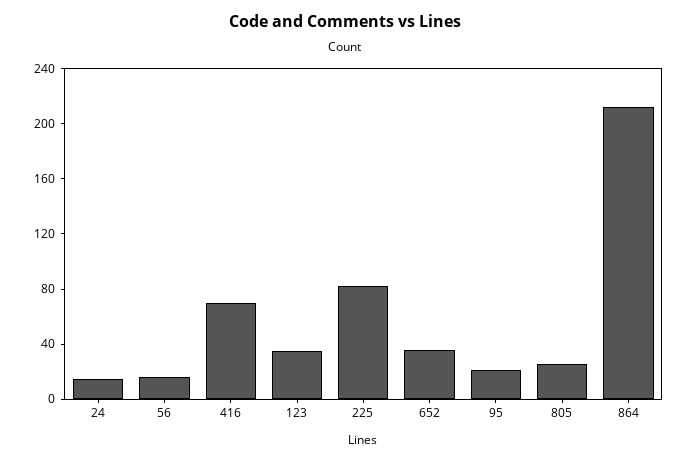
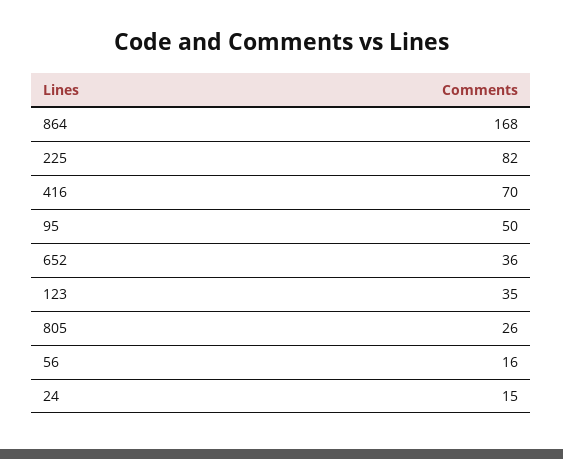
  {
    "24": 15,
    "56": 16,
    "416": 70,
    "123": 35,
    "225": 82,
    "652": 36,
-   "95": 20,
+   "95": 50,
    "805": 26,
-   "864": 210
+   "864": 168
  }

